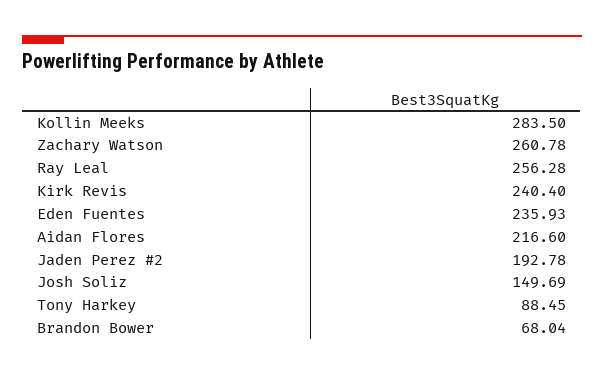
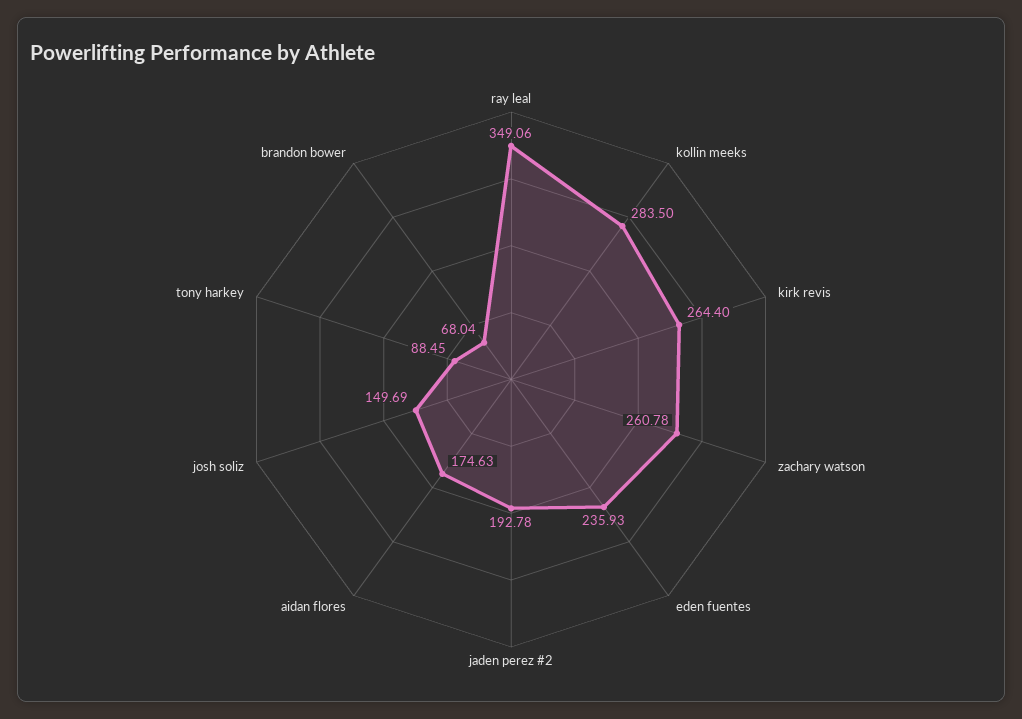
  {
    "Kollin Meeks": 283.5,
    "Zachary Watson": 260.78,
-   "Ray Leal": 256.28,
+   "Ray Leal": 349.06,
-   "Kirk Revis": 240.4,
+   "Kirk Revis": 264.4,
    "Eden Fuentes": 235.93,
-   "Aidan Flores": 216.6,
+   "Aidan Flores": 174.63,
    "Jaden Perez #2": 192.78,
    "Josh Soliz": 149.69,
    "Tony Harkey": 88.45,
    "Brandon Bower": 68.04
  }

